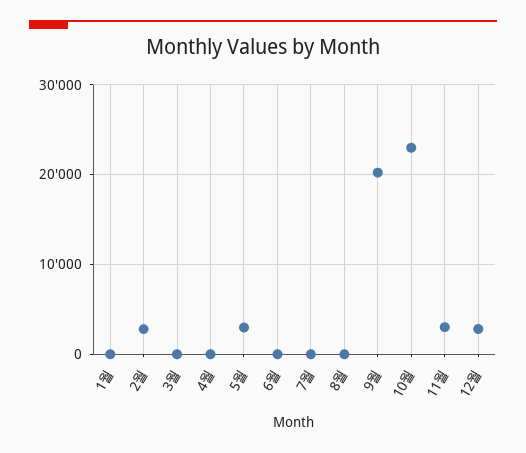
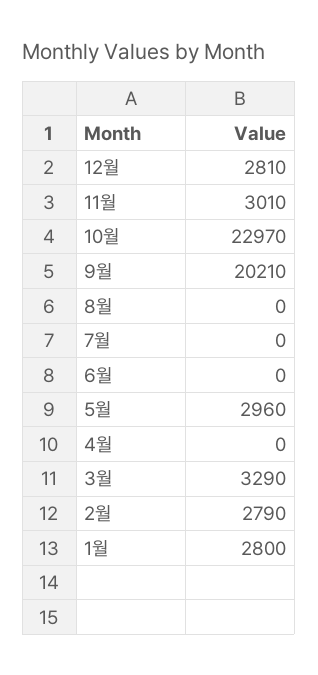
  {
-   "1월": 0,
+   "1월": 2800,
    "2월": 2790,
-   "3월": 0,
+   "3월": 3290,
    "4월": 0,
    "5월": 2960,
    "6월": 0,
    "7월": 0,
    "8월": 0,
    "9월": 20210,
    "10월": 22970,
    "11월": 3010,
    "12월": 2810
  }

